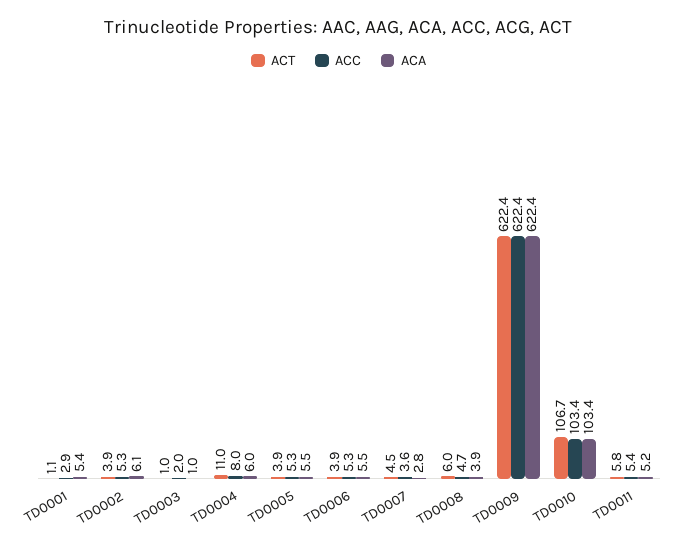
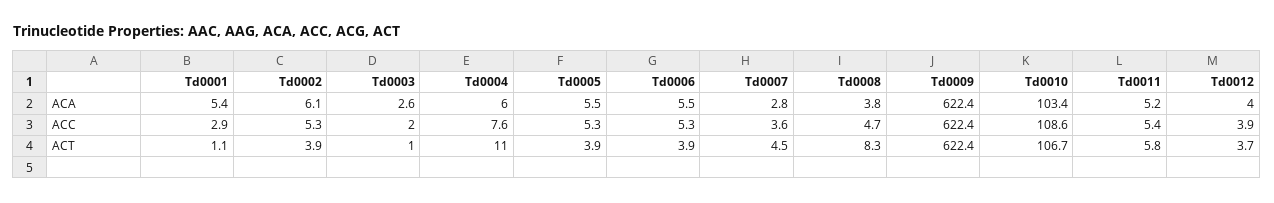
  {
    "ACT": {
      "TD0001": 1.1,
      "TD0002": 3.9,
      "TD0003": 1,
      "TD0004": 11,
      "TD0005": 3.9,
      "TD0006": 3.9,
      "TD0007": 4.5,
-     "TD0008": 6,
+     "TD0008": 8.3,
      "TD0009": 622.4,
      "TD0010": 106.7,
-     "TD0011": 5.8
+     "TD0011": 5.8,
+     "Td0012": 3.7
    },
    "ACC": {
      "TD0001": 2.9,
      "TD0002": 5.3,
      "TD0003": 2,
-     "TD0004": 8,
+     "TD0004": 7.6,
      "TD0005": 5.3,
      "TD0006": 5.3,
      "TD0007": 3.6,
      "TD0008": 4.7,
      "TD0009": 622.4,
-     "TD0010": 103.4,
+     "TD0010": 108.6,
-     "TD0011": 5.4
+     "TD0011": 5.4,
+     "Td0012": 3.9
    },
    "ACA": {
      "TD0001": 5.4,
      "TD0002": 6.1,
-     "TD0003": 1,
+     "TD0003": 2.6,
      "TD0004": 6,
      "TD0005": 5.5,
      "TD0006": 5.5,
      "TD0007": 2.8,
-     "TD0008": 3.9,
+     "TD0008": 3.8,
      "TD0009": 622.4,
      "TD0010": 103.4,
-     "TD0011": 5.2
+     "TD0011": 5.2,
+     "Td0012": 4
    }
  }

